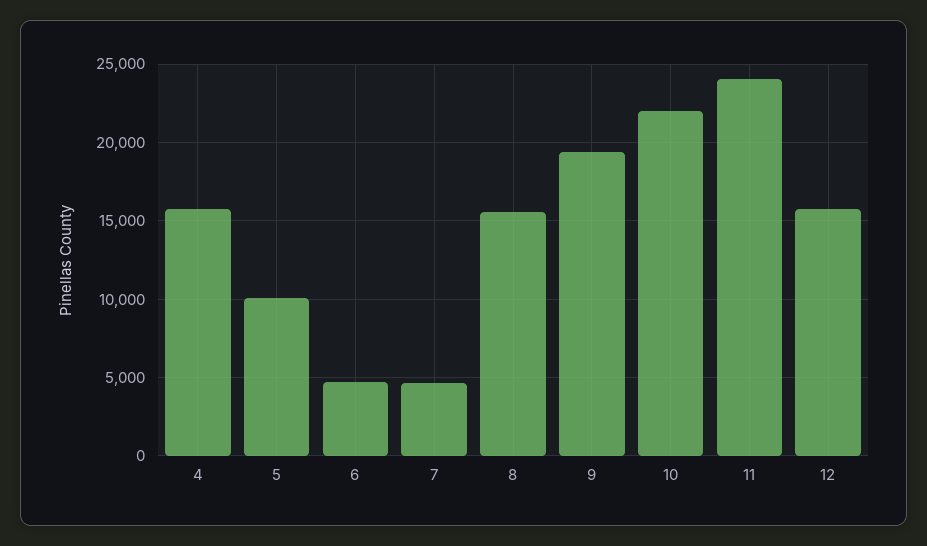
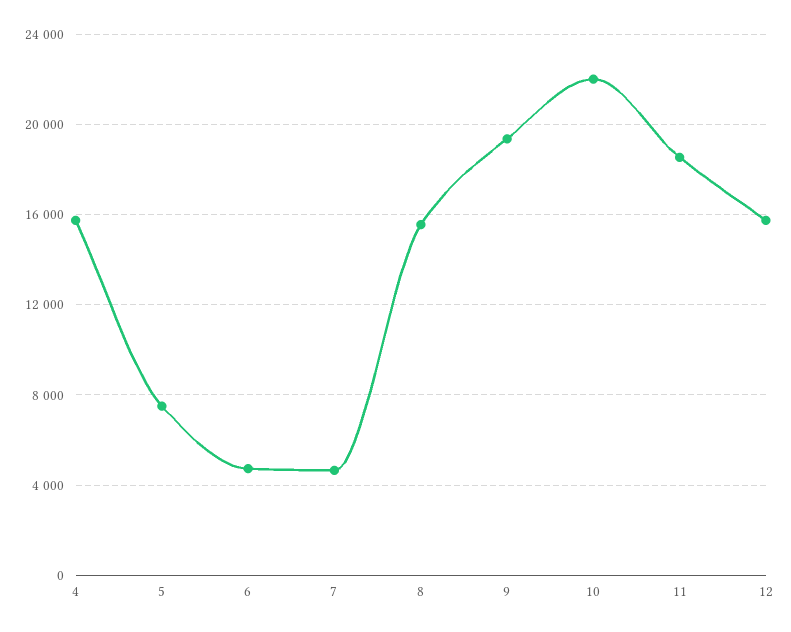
  {
    "4": 15500,
-   "5": 10000,
+   "5": 7500,
    "6": 4500,
    "7": 4500,
    "8": 15500,
    "9": 19500,
    "10": 22000,
-   "11": 24000,
+   "11": 18500,
    "12": 15500
  }

